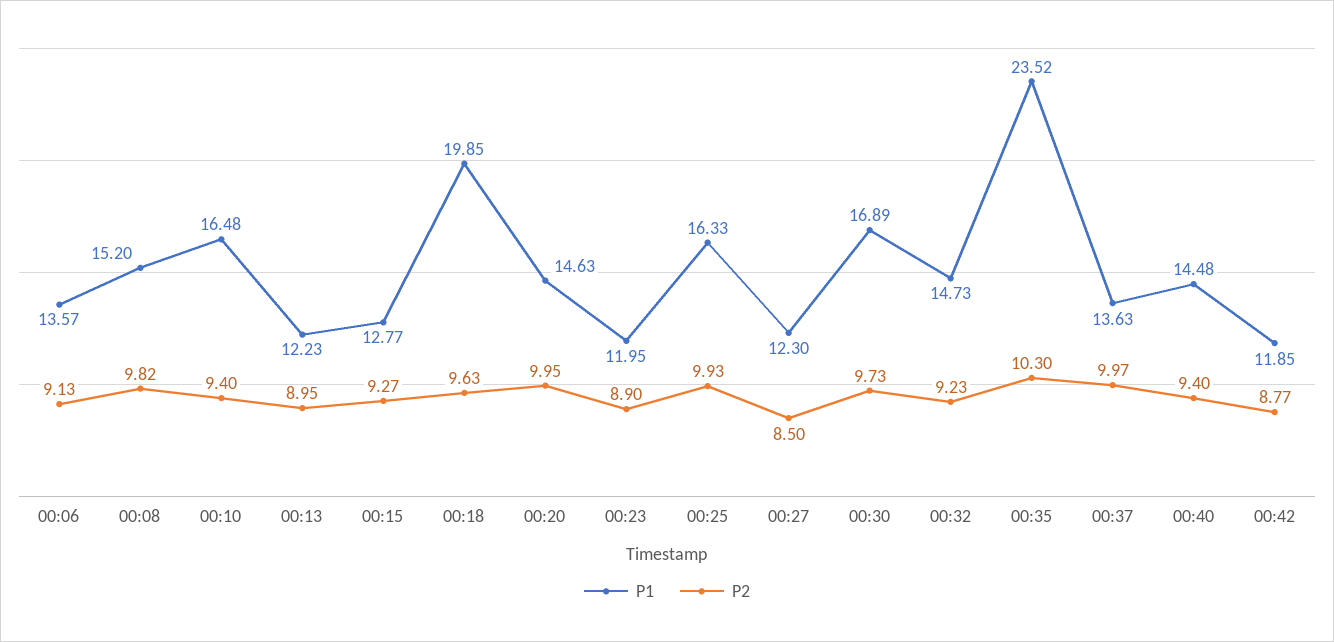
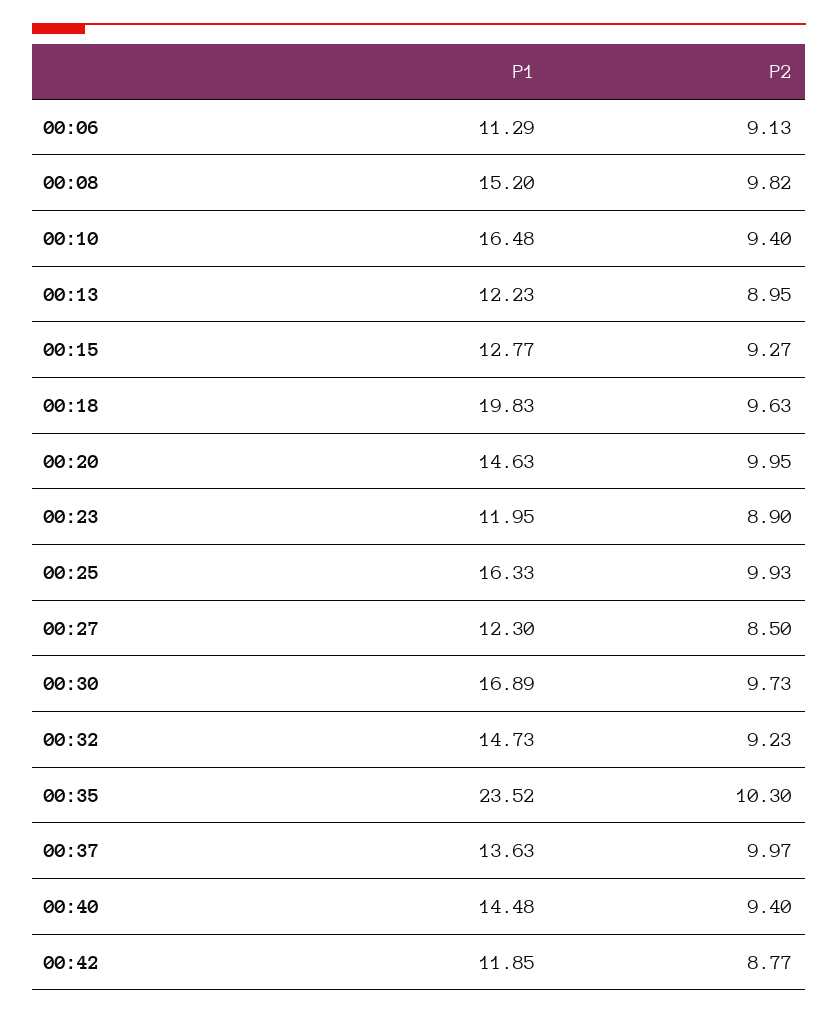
  {
    "P1": {
-     "00:06": 13.57,
+     "00:06": 11.29,
      "00:08": 15.2,
      "00:10": 16.48,
      "00:13": 12.23,
      "00:15": 12.77,
-     "00:18": 19.85,
+     "00:18": 19.83,
      "00:20": 14.63,
      "00:23": 11.95,
      "00:25": 16.33,
      "00:27": 12.3,
      "00:30": 16.89,
      "00:32": 14.73,
      "00:35": 23.52,
      "00:37": 13.63,
      "00:40": 14.48,
      "00:42": 11.85
    },
    "P2": {
      "00:06": 9.13,
      "00:08": 9.82,
      "00:10": 9.4,
      "00:13": 8.95,
      "00:15": 9.27,
      "00:18": 9.63,
      "00:20": 9.95,
      "00:23": 8.9,
      "00:25": 9.93,
      "00:27": 8.5,
      "00:30": 9.73,
      "00:32": 9.23,
      "00:35": 10.3,
      "00:37": 9.97,
      "00:40": 9.4,
      "00:42": 8.77
    }
  }

